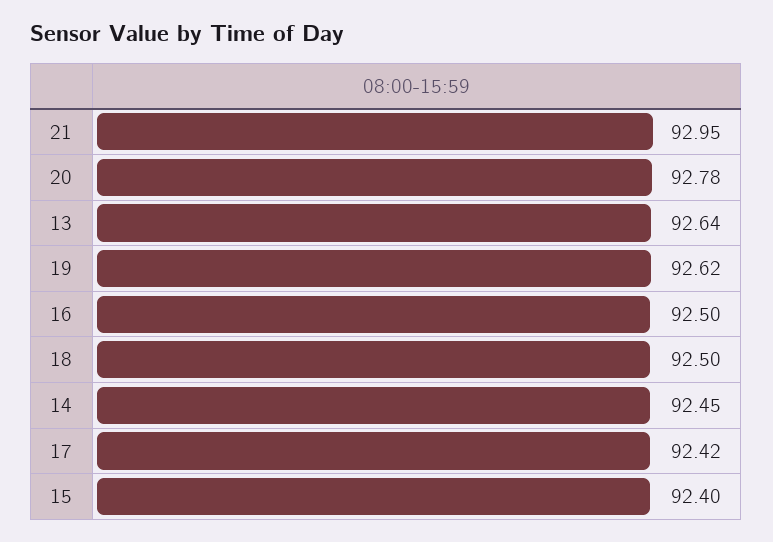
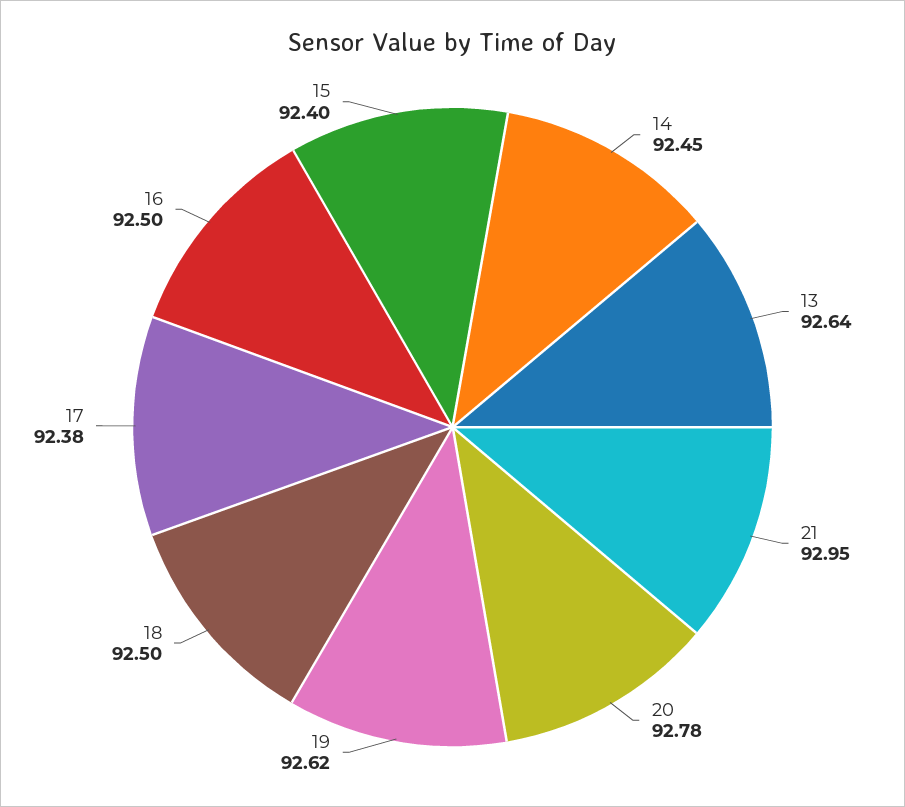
  {
    "21": 92.95,
    "20": 92.78,
    "13": 92.64,
    "19": 92.62,
    "16": 92.5,
    "18": 92.5,
    "14": 92.45,
-   "17": 92.42,
+   "17": 92.38,
    "15": 92.4
  }

